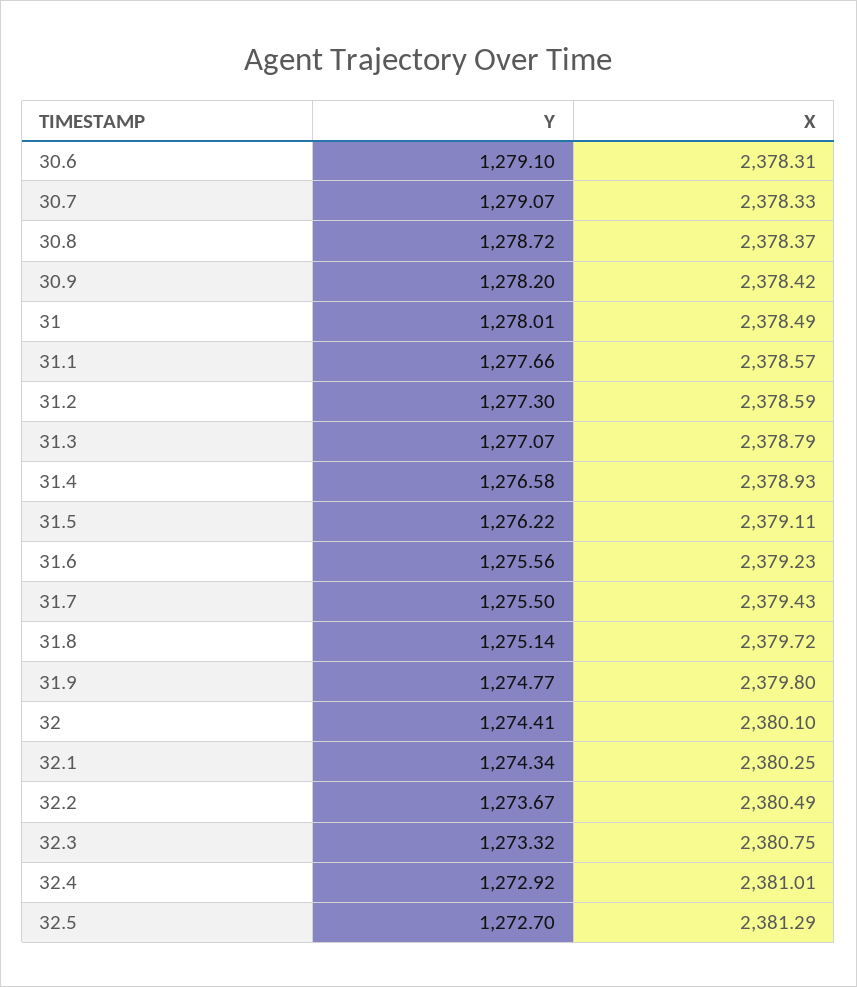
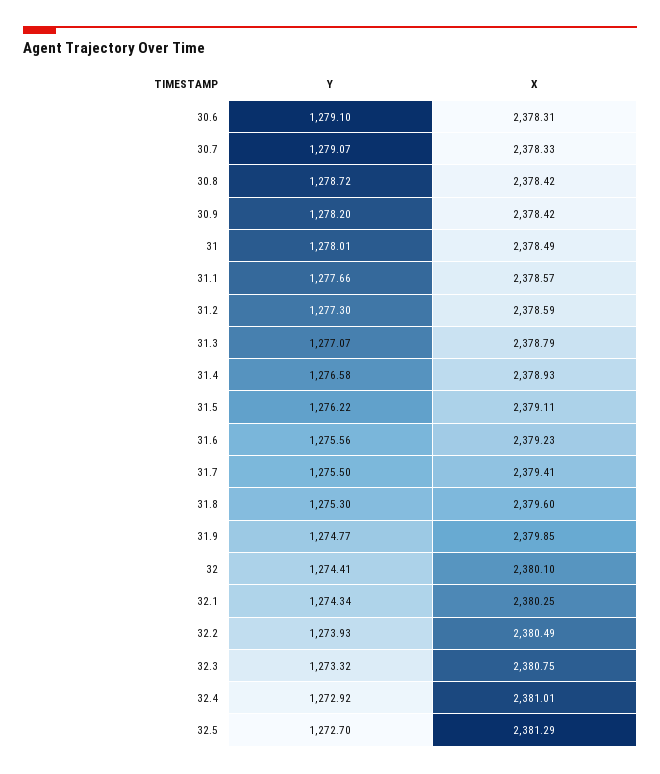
  {
    "Y": {
      "30.6": 1279.1,
      "30.7": 1279.07,
      "30.8": 1278.72,
      "30.9": 1278.2,
      "31": 1278.01,
      "31.1": 1277.66,
      "31.2": 1277.3,
      "31.3": 1277.07,
      "31.4": 1276.58,
      "31.5": 1276.22,
      "31.6": 1275.56,
      "31.7": 1275.5,
-     "31.8": 1275.14,
+     "31.8": 1275.3,
      "31.9": 1274.77,
      "32": 1274.41,
      "32.1": 1274.34,
-     "32.2": 1273.67,
+     "32.2": 1273.93,
      "32.3": 1273.32,
      "32.4": 1272.92,
      "32.5": 1272.7
    },
    "X": {
      "30.6": 2378.31,
      "30.7": 2378.33,
-     "30.8": 2378.37,
+     "30.8": 2378.42,
      "30.9": 2378.42,
      "31": 2378.49,
      "31.1": 2378.57,
      "31.2": 2378.59,
      "31.3": 2378.79,
      "31.4": 2378.93,
      "31.5": 2379.11,
      "31.6": 2379.23,
-     "31.7": 2379.43,
+     "31.7": 2379.41,
-     "31.8": 2379.72,
+     "31.8": 2379.6,
-     "31.9": 2379.8,
+     "31.9": 2379.85,
      "32": 2380.1,
      "32.1": 2380.25,
      "32.2": 2380.49,
      "32.3": 2380.75,
      "32.4": 2381.01,
      "32.5": 2381.29
    }
  }

